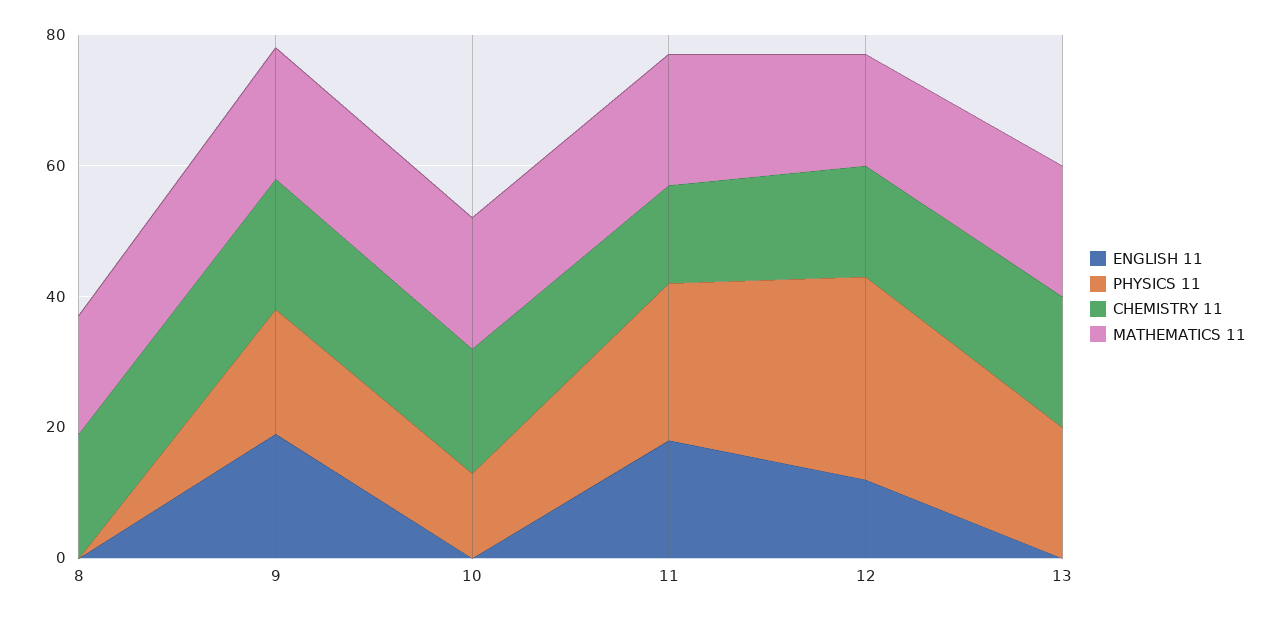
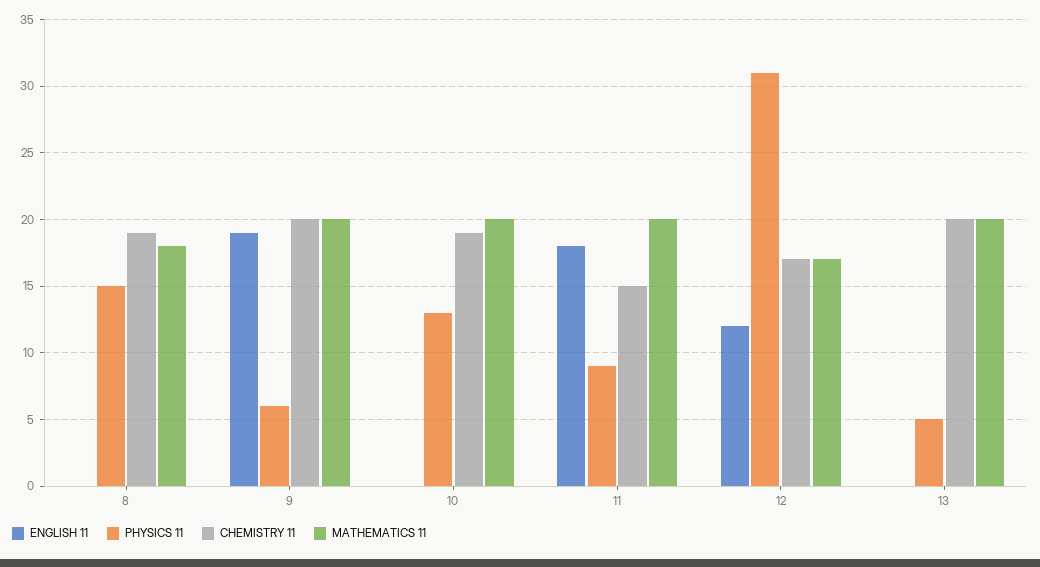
  {
    "ENGLISH 11": {
      "8": 0,
      "9": 19,
      "10": 0,
      "11": 18,
      "12": 12,
      "13": 0
    },
    "PHYSICS 11": {
-     "8": 0,
+     "8": 15,
-     "9": 20,
+     "9": 6,
      "10": 13,
-     "11": 25,
+     "11": 9,
      "12": 31,
-     "13": 20
+     "13": 5
    },
    "CHEMISTRY 11": {
      "8": 19,
      "9": 20,
      "10": 19,
      "11": 15,
      "12": 17,
      "13": 20
    },
    "MATHEMATICS 11": {
      "8": 18,
      "9": 20,
      "10": 20,
      "11": 20,
      "12": 17,
      "13": 20
    }
  }

